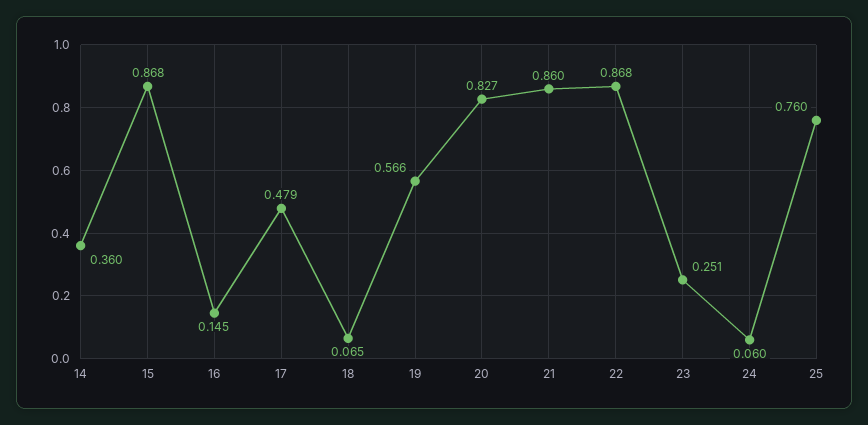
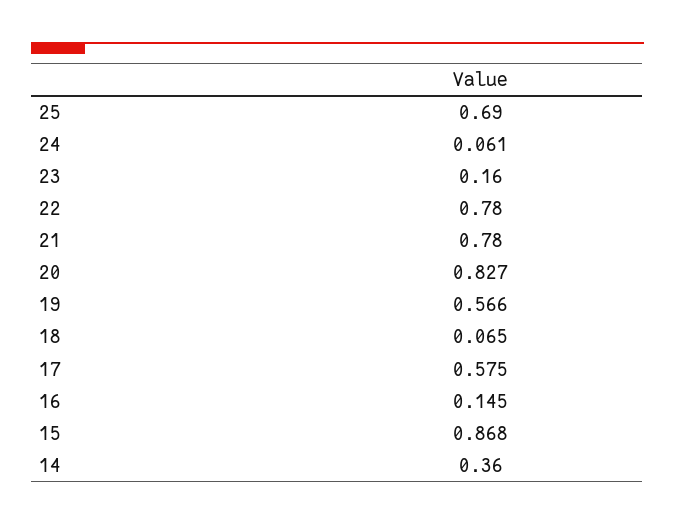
  {
    "14": 0.36,
    "15": 0.868,
    "16": 0.145,
-   "17": 0.479,
+   "17": 0.575,
    "18": 0.065,
    "19": 0.566,
    "20": 0.827,
-   "21": 0.86,
+   "21": 0.78,
-   "22": 0.868,
+   "22": 0.78,
-   "23": 0.251,
+   "23": 0.16,
-   "24": 0.06,
+   "24": 0.061,
-   "25": 0.76
+   "25": 0.69
  }

